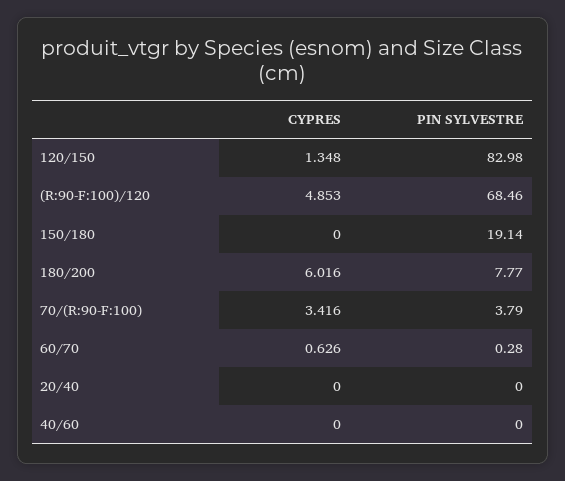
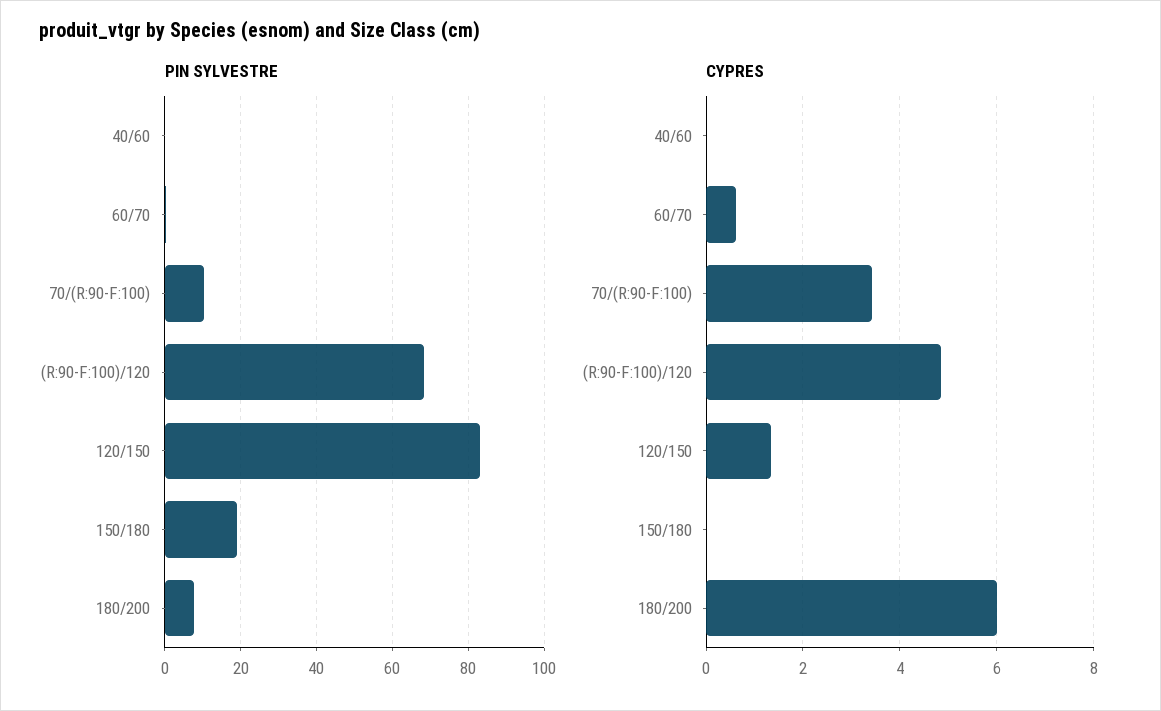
  {
    "CYPRES": {
      "120/150": 1.348,
      "(R:90-F:100)/120": 4.853,
      "150/180": 0,
      "180/200": 6.016,
      "70/(R:90-F:100)": 3.416,
      "60/70": 0.626,
-     "20/40": 0,
      "40/60": 0
    },
    "PIN SYLVESTRE": {
      "120/150": 82.98,
      "(R:90-F:100)/120": 68.46,
      "150/180": 19.14,
      "180/200": 7.77,
-     "70/(R:90-F:100)": 3.79,
+     "70/(R:90-F:100)": 10,
      "60/70": 0.28,
-     "20/40": 0,
      "40/60": 0
    }
  }

